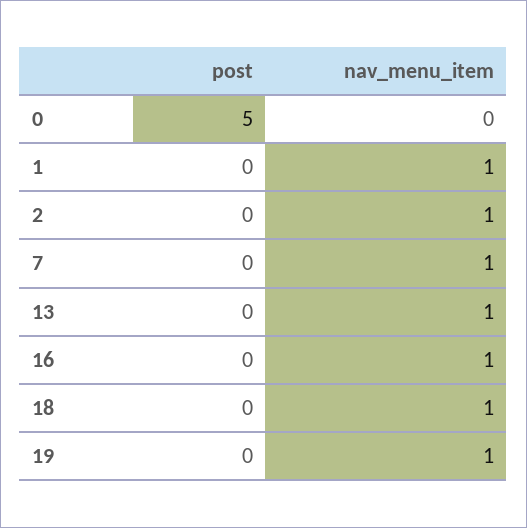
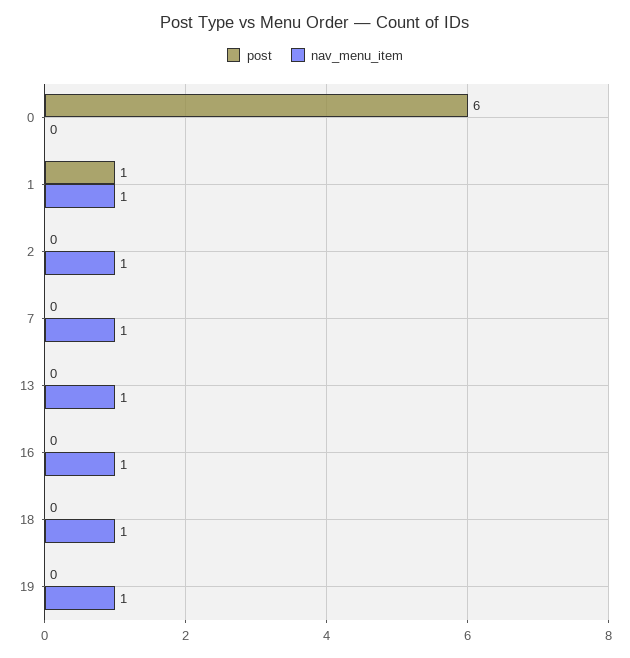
  {
    "post": {
-     "0": 5,
+     "0": 6,
-     "1": 0,
+     "1": 1,
      "2": 0,
      "7": 0,
      "13": 0,
      "16": 0,
      "18": 0,
      "19": 0
    },
    "nav_menu_item": {
      "0": 0,
      "1": 1,
      "2": 1,
      "7": 1,
      "13": 1,
      "16": 1,
      "18": 1,
      "19": 1
    }
  }

